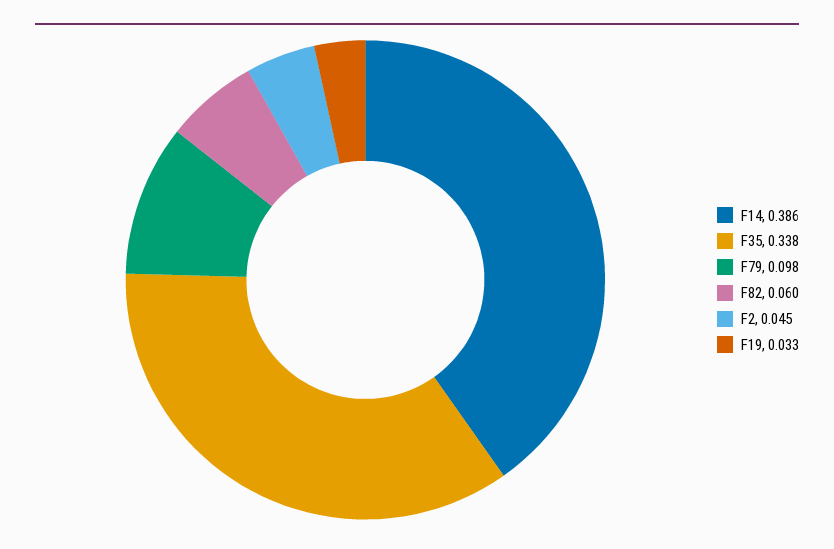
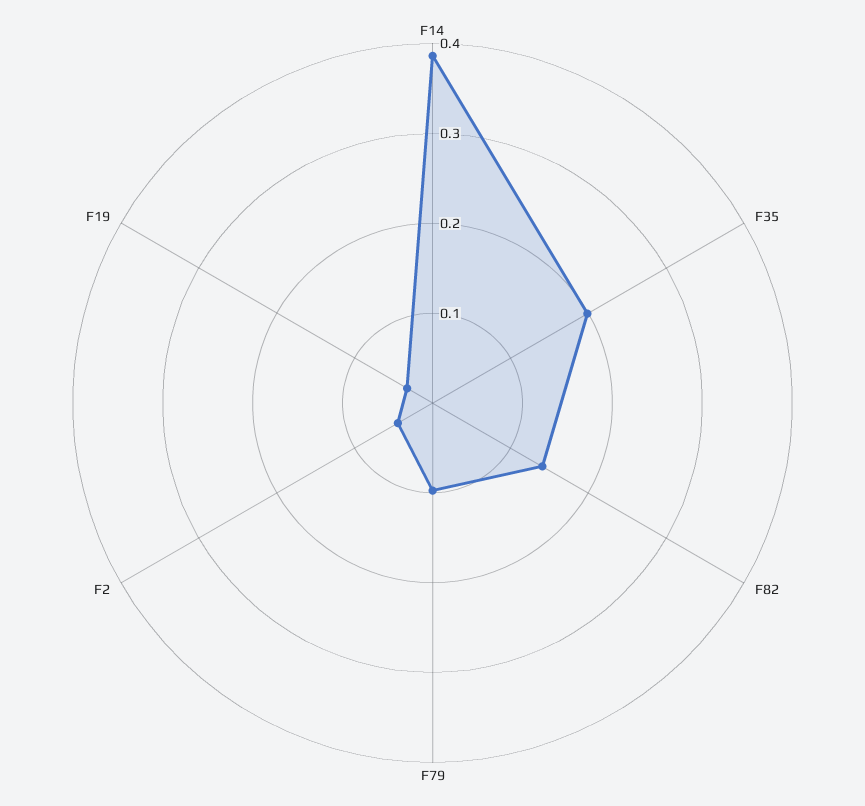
  {
    "F14": 0.386,
-   "F35": 0.338,
+   "F35": 0.2,
    "F79": 0.098,
-   "F82": 0.06,
+   "F82": 0.14,
    "F2": 0.045,
    "F19": 0.033
  }

